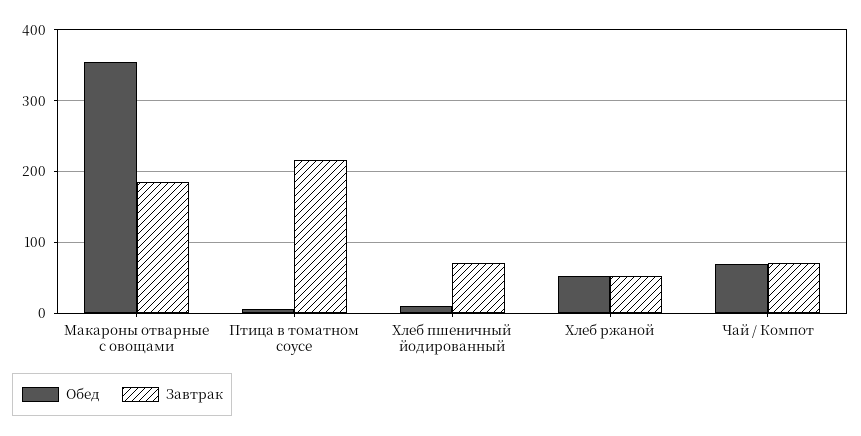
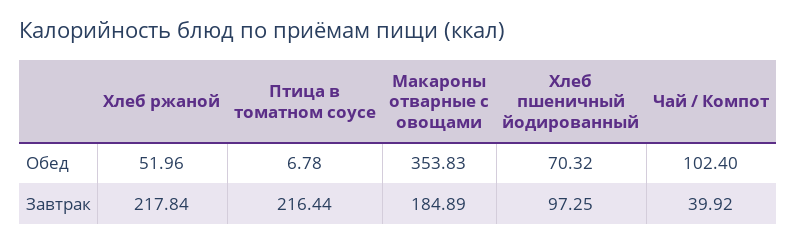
  {
    "Обед": {
      "Макароны отварные с овощами": 353.83,
      "Птица в томатном соусе": 6.78,
-     "Хлеб пшеничный йодированный": 10,
+     "Хлеб пшеничный йодированный": 70.32,
      "Хлеб ржаной": 51.96,
-     "Чай / Компот": 70
+     "Чай / Компот": 102.4
    },
    "Завтрак": {
      "Макароны отварные с овощами": 184.89,
      "Птица в томатном соусе": 216.44,
-     "Хлеб пшеничный йодированный": 70,
+     "Хлеб пшеничный йодированный": 97.25,
-     "Хлеб ржаной": 50,
+     "Хлеб ржаной": 217.84,
-     "Чай / Компот": 70
+     "Чай / Компот": 39.92
    }
  }

